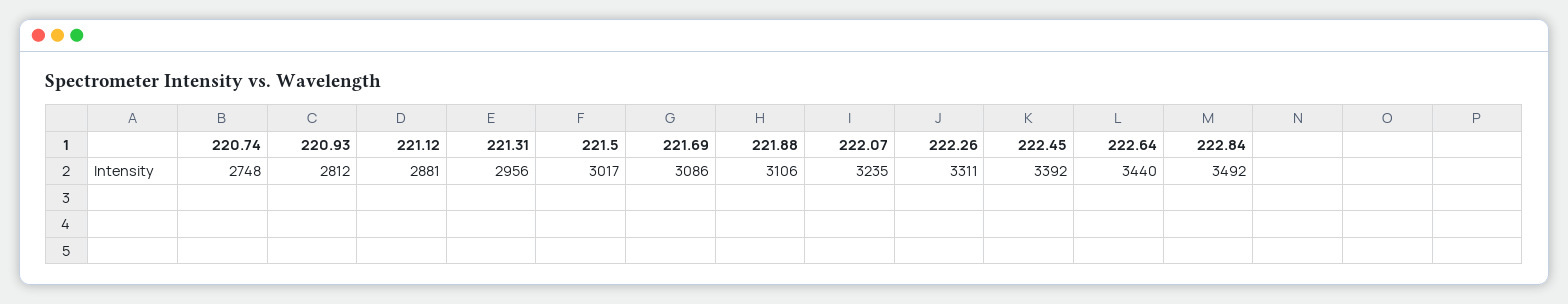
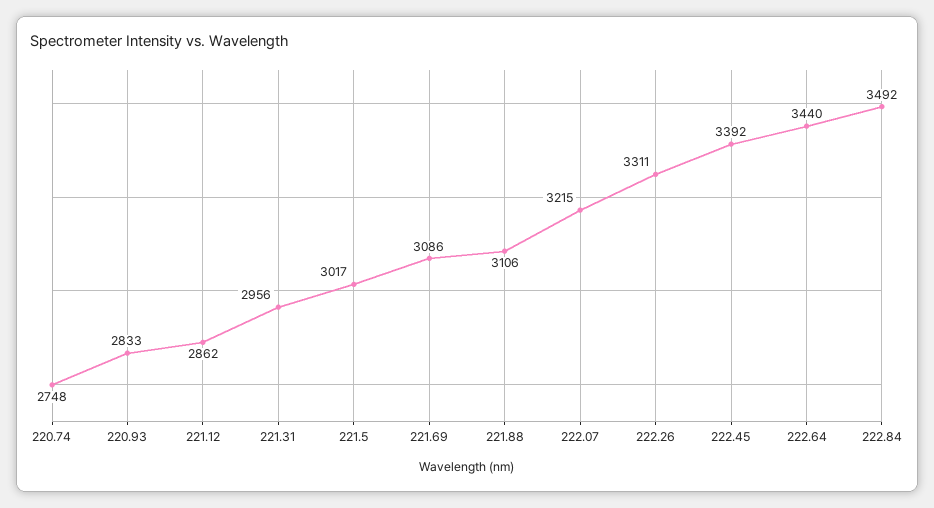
  {
    "220.74": 2748,
-   "220.93": 2812,
+   "220.93": 2833,
-   "221.12": 2881,
+   "221.12": 2862,
    "221.31": 2956,
    "221.5": 3017,
    "221.69": 3086,
    "221.88": 3106,
-   "222.07": 3235,
+   "222.07": 3215,
    "222.26": 3311,
    "222.45": 3392,
    "222.64": 3440,
    "222.84": 3492
  }

